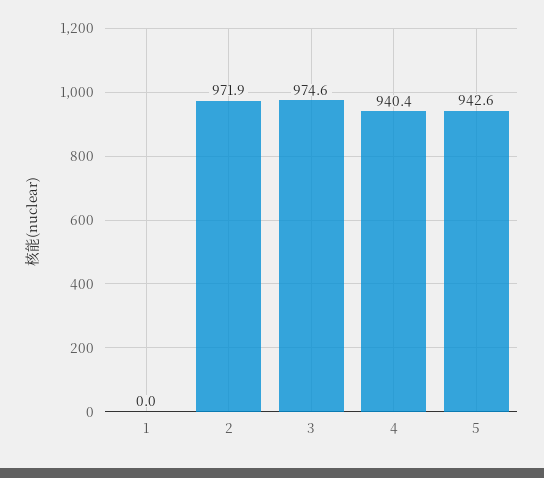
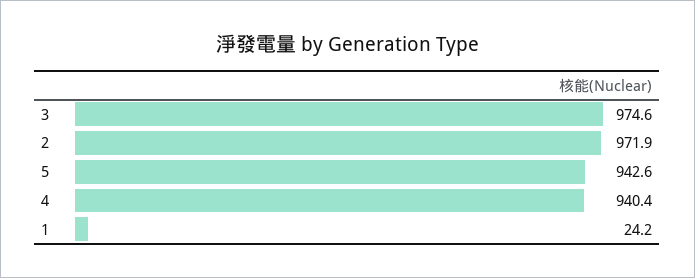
  {
-   "1": 0,
+   "1": 24.2,
    "2": 971.9,
    "3": 974.6,
    "4": 940.4,
    "5": 942.6
  }

